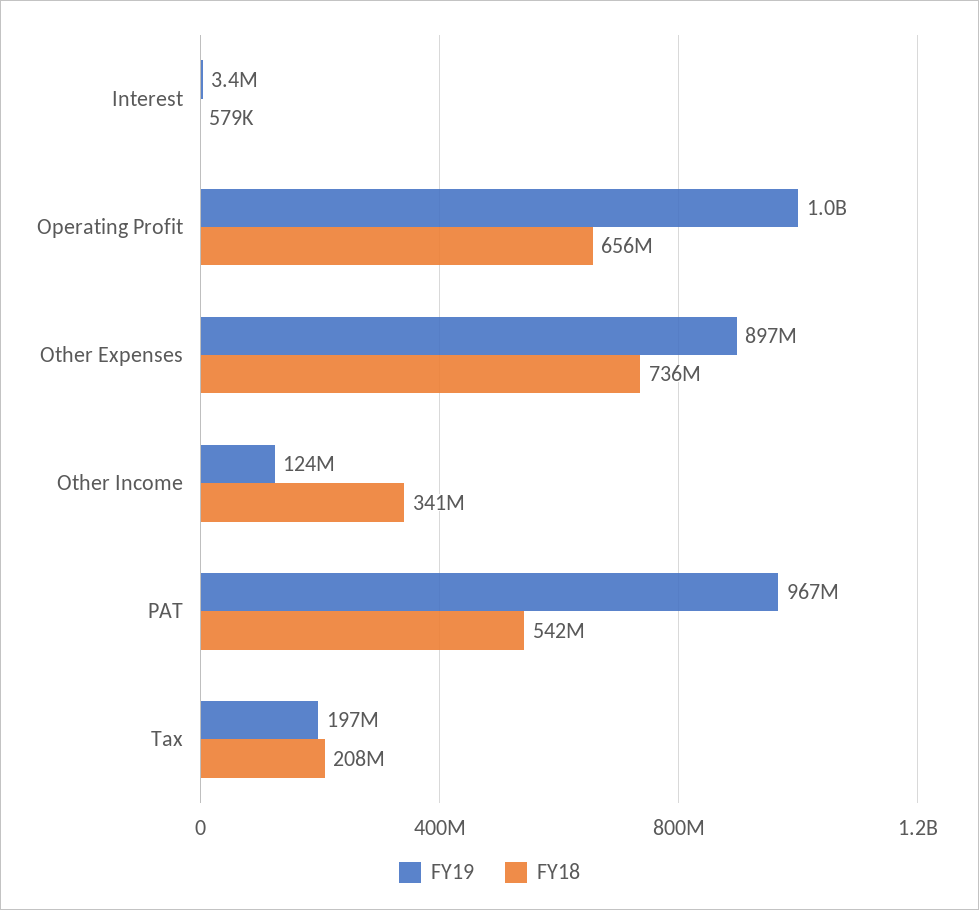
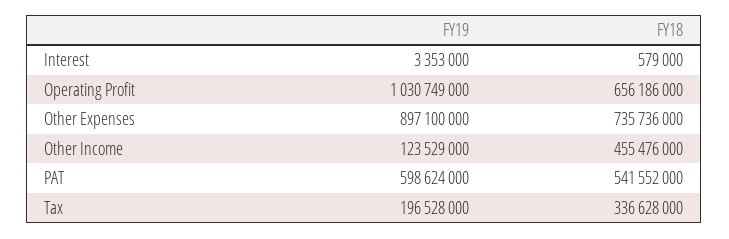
  {
    "FY19": {
      "Interest": 3353000,
      "Operating Profit": 1030749000,
      "Other Expenses": 897100000,
      "Other Income": 123529000,
-     "PAT": 967000000,
+     "PAT": 598624000,
      "Tax": 196528000
    },
    "FY18": {
      "Interest": 579000,
      "Operating Profit": 656186000,
      "Other Expenses": 735736000,
-     "Other Income": 341000000,
+     "Other Income": 455476000,
      "PAT": 541552000,
-     "Tax": 208000000
+     "Tax": 336628000
    }
  }

